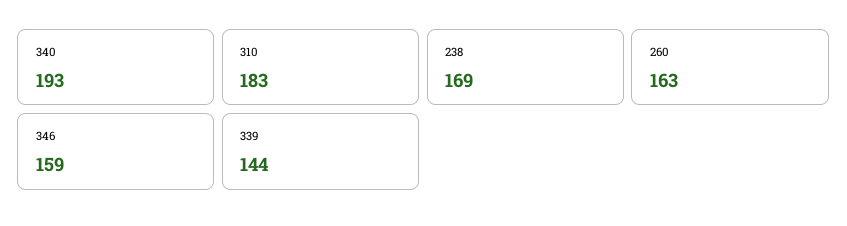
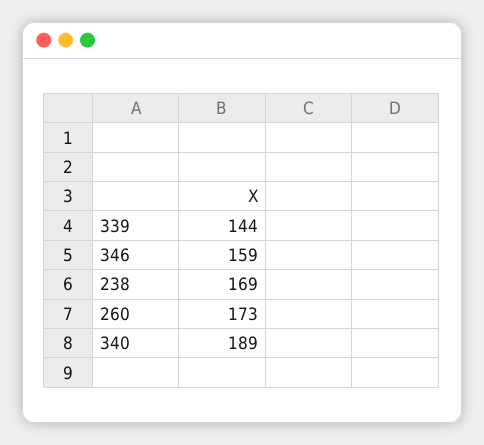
  {
-   "340": 193,
+   "340": 189,
-   "310": 183,
    "238": 169,
-   "260": 163,
+   "260": 173,
    "346": 159,
    "339": 144
  }

